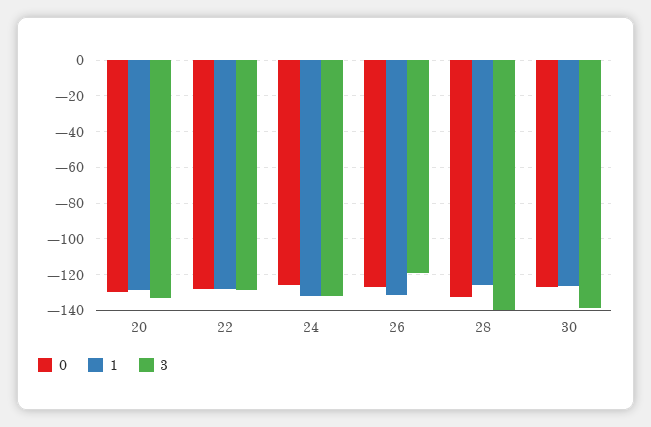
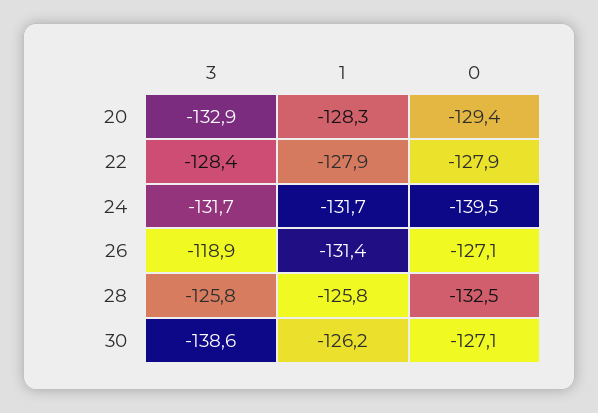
  {
    "0": {
      "20": -129.4,
      "22": -127.9,
-     "24": -125,
+     "24": -139.5,
      "26": -127.1,
      "28": -132.5,
      "30": -127.1
    },
    "1": {
      "20": -128.3,
      "22": -127.9,
      "24": -131.7,
      "26": -131.4,
      "28": -125.8,
      "30": -126.2
    },
    "3": {
      "20": -132.9,
      "22": -128.4,
      "24": -131.7,
      "26": -118.9,
-     "28": -140,
+     "28": -125.8,
      "30": -138.6
    }
  }

